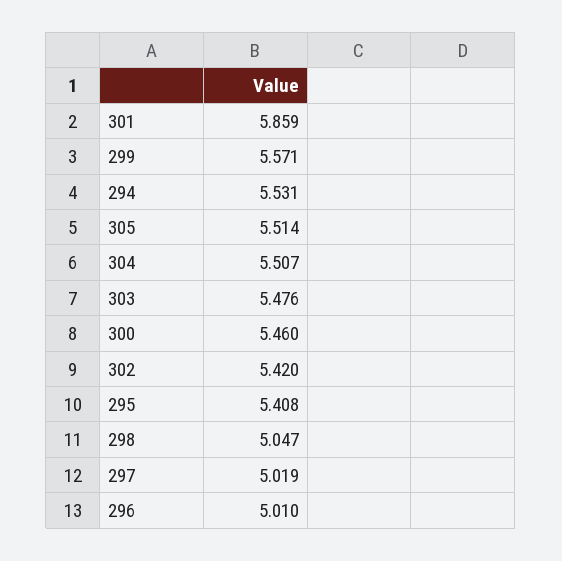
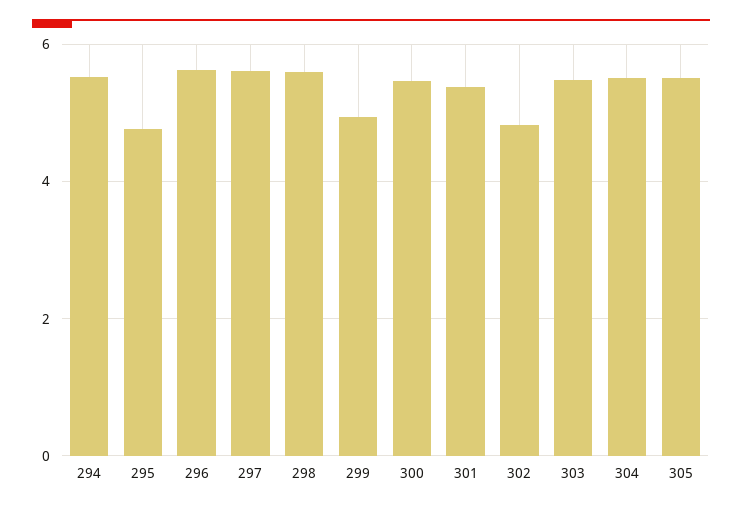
  {
-   "301": 5.859,
+   "301": 5.4,
-   "299": 5.571,
+   "299": 5,
    "294": 5.531,
    "305": 5.514,
    "304": 5.507,
    "303": 5.476,
    "300": 5.46,
-   "302": 5.42,
+   "302": 4.8,
-   "295": 5.408,
+   "295": 4.8,
-   "298": 5.047,
+   "298": 5.6,
-   "297": 5.019,
+   "297": 5.6,
-   "296": 5.01
+   "296": 5.6
  }

